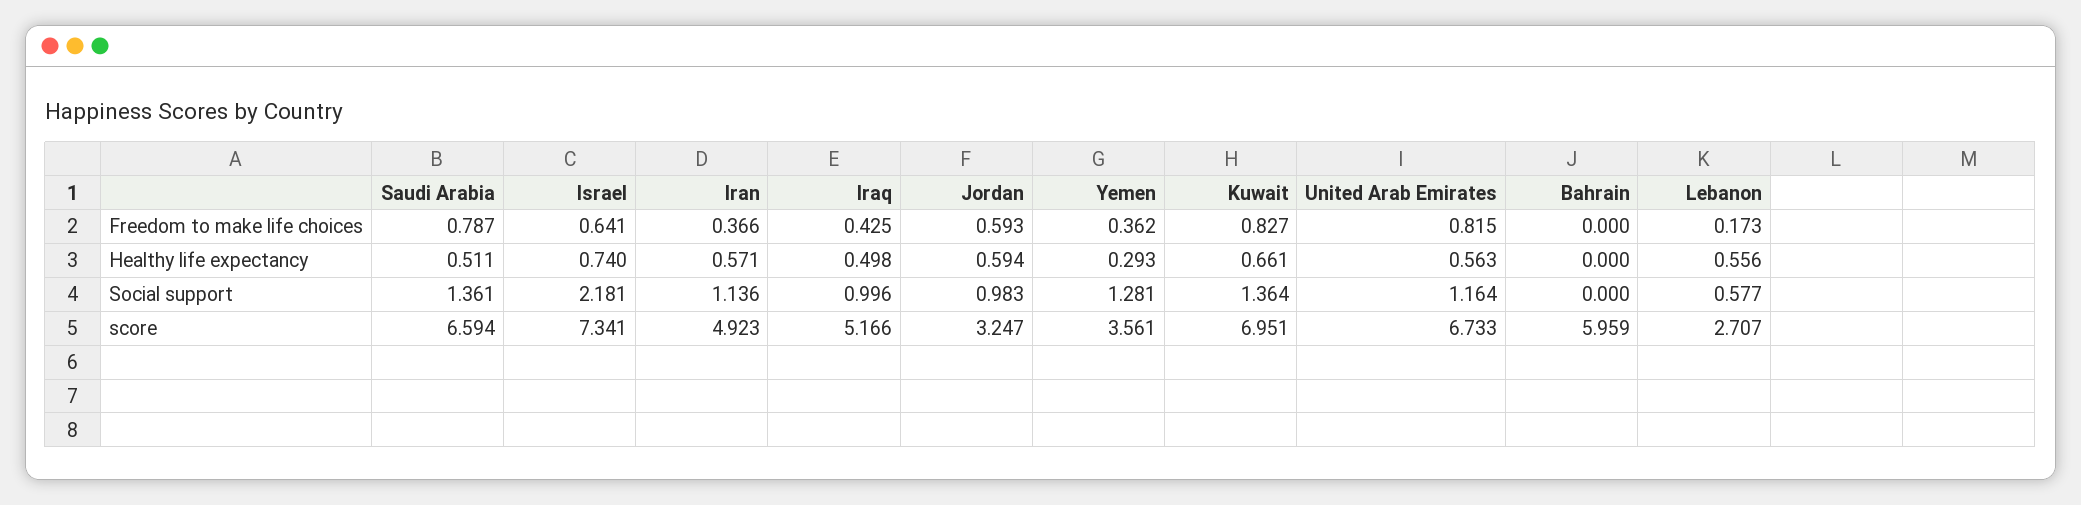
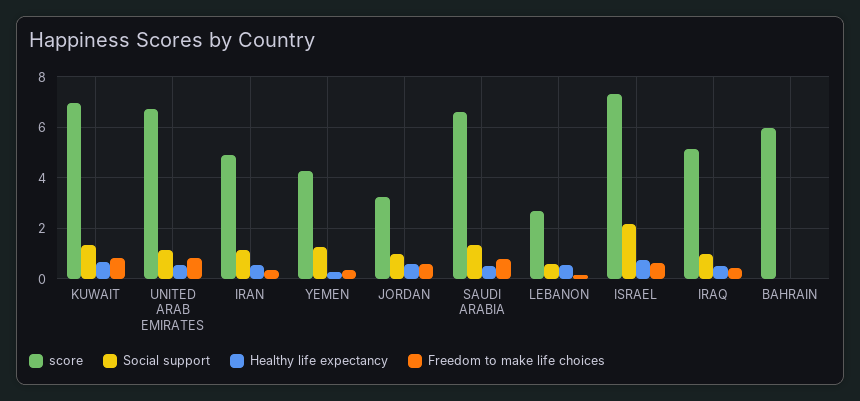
  {
    "Freedom to make life choices": {
      "Saudi Arabia": 0.787,
      "Israel": 0.641,
      "Iran": 0.366,
      "Iraq": 0.425,
      "Jordan": 0.593,
      "Yemen": 0.362,
      "Kuwait": 0.827,
      "United Arab Emirates": 0.815,
      "Bahrain": 0,
      "Lebanon": 0.173
    },
    "Healthy life expectancy": {
      "Saudi Arabia": 0.511,
      "Israel": 0.74,
      "Iran": 0.571,
      "Iraq": 0.498,
      "Jordan": 0.594,
      "Yemen": 0.293,
      "Kuwait": 0.661,
      "United Arab Emirates": 0.563,
      "Bahrain": 0,
      "Lebanon": 0.556
    },
    "Social support": {
      "Saudi Arabia": 1.361,
      "Israel": 2.181,
      "Iran": 1.136,
      "Iraq": 0.996,
      "Jordan": 0.983,
      "Yemen": 1.281,
      "Kuwait": 1.364,
      "United Arab Emirates": 1.164,
      "Bahrain": 0,
      "Lebanon": 0.577
    },
    "score": {
      "Saudi Arabia": 6.594,
      "Israel": 7.341,
      "Iran": 4.923,
      "Iraq": 5.166,
      "Jordan": 3.247,
-     "Yemen": 3.561,
+     "Yemen": 4.25,
      "Kuwait": 6.951,
      "United Arab Emirates": 6.733,
      "Bahrain": 5.959,
      "Lebanon": 2.707
    }
  }

